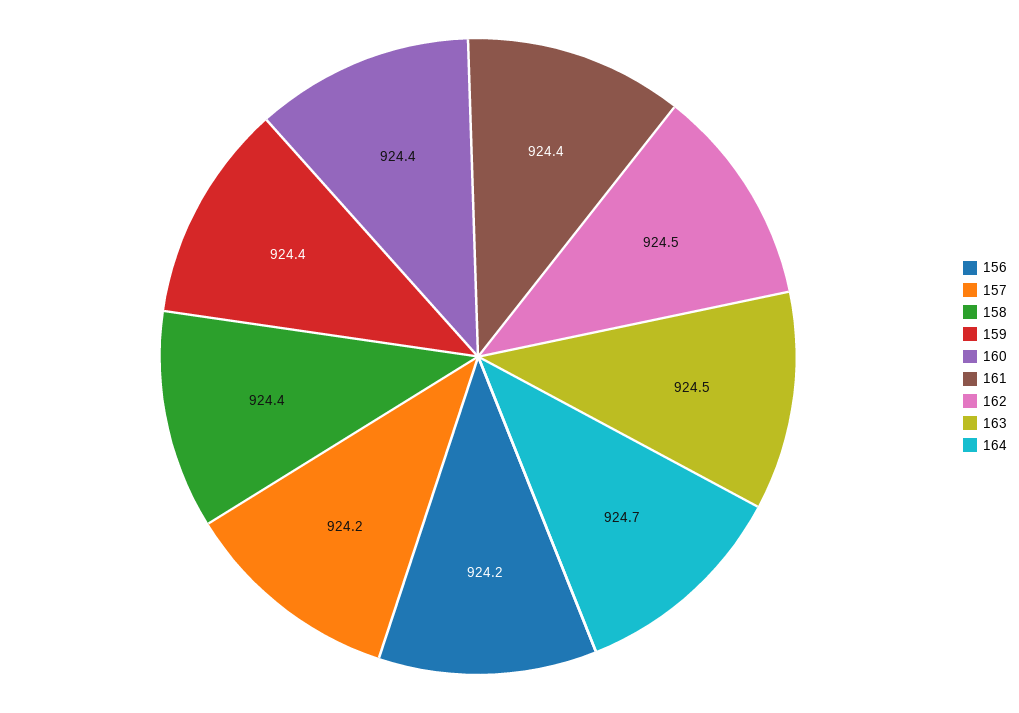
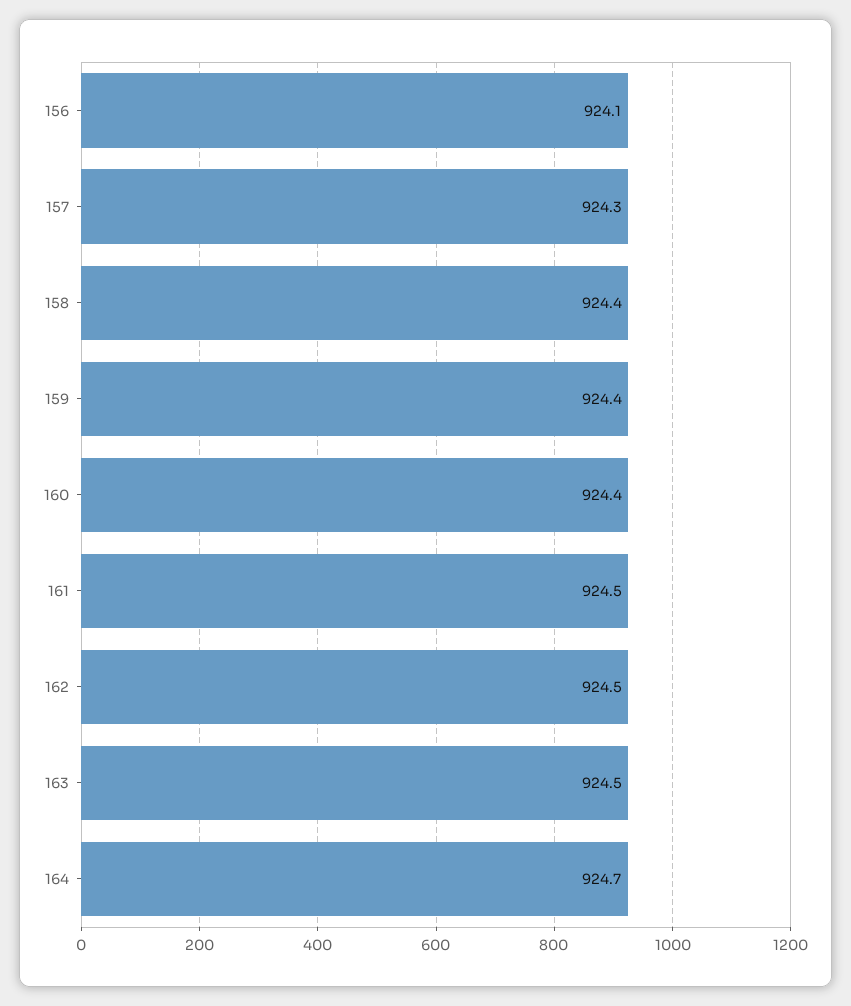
  {
-   "156": 924.2,
+   "156": 924.1,
-   "157": 924.2,
+   "157": 924.3,
    "158": 924.4,
    "159": 924.4,
    "160": 924.4,
-   "161": 924.4,
+   "161": 924.5,
    "162": 924.5,
    "163": 924.5,
    "164": 924.7
  }

